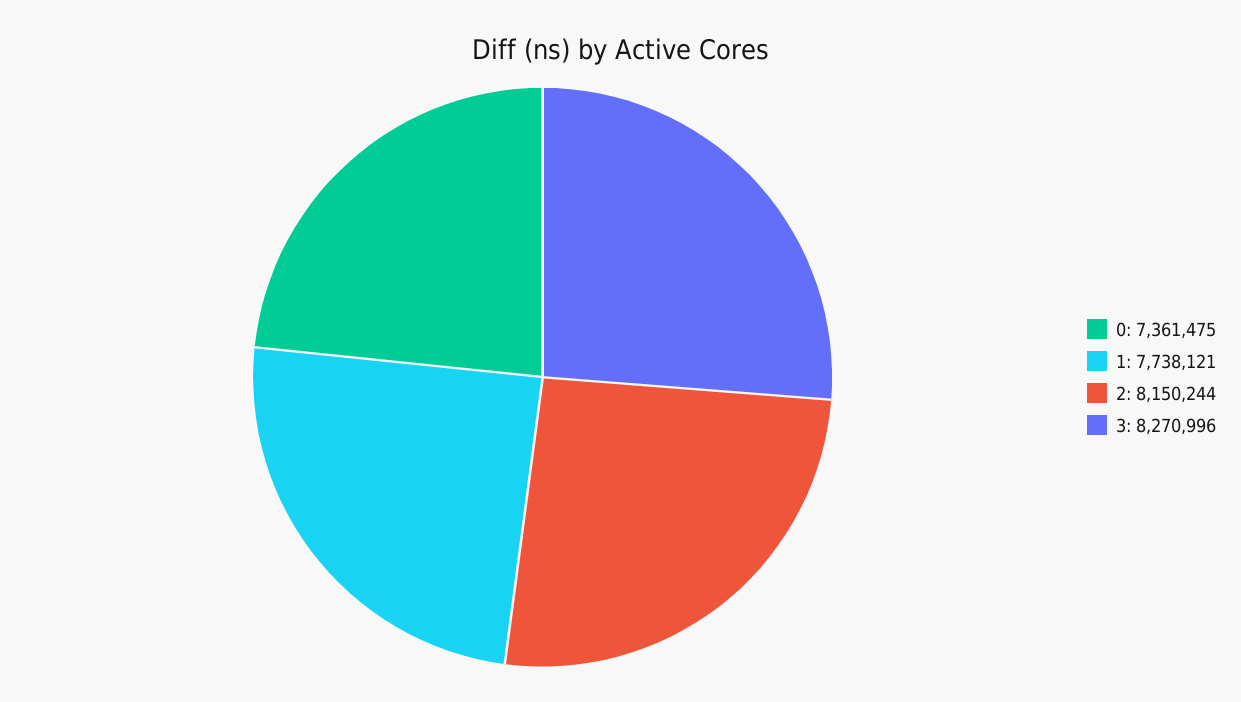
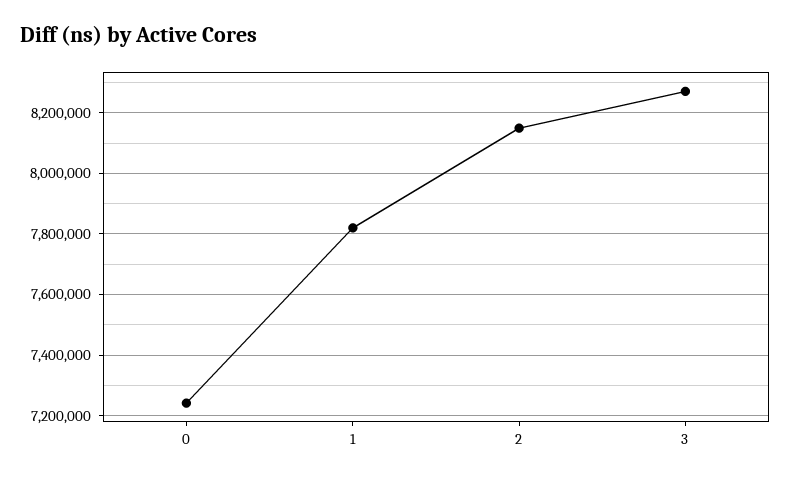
  {
-   "0": 7361475,
+   "0": 7240000,
-   "1": 7738121,
+   "1": 7820000,
    "2": 8150244,
    "3": 8270996
  }

